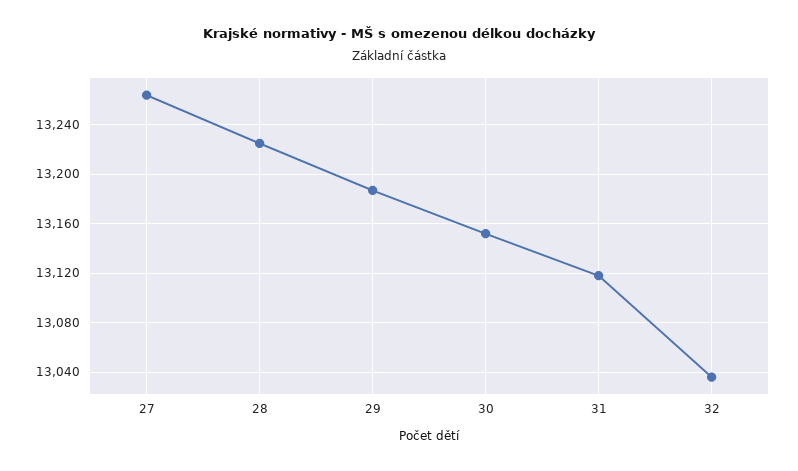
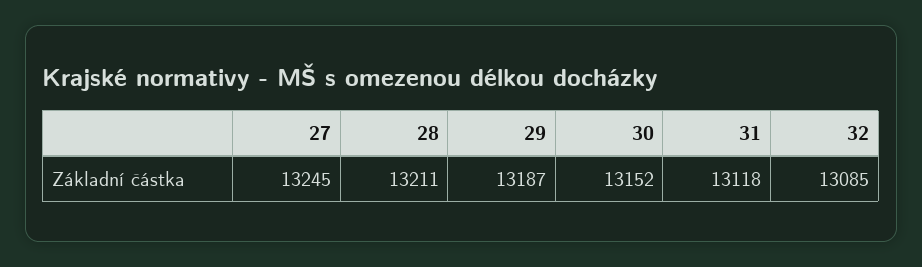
  {
-   "27": 13265,
+   "27": 13245,
-   "28": 13225,
+   "28": 13211,
    "29": 13187,
    "30": 13152,
    "31": 13118,
-   "32": 13035
+   "32": 13085
  }

